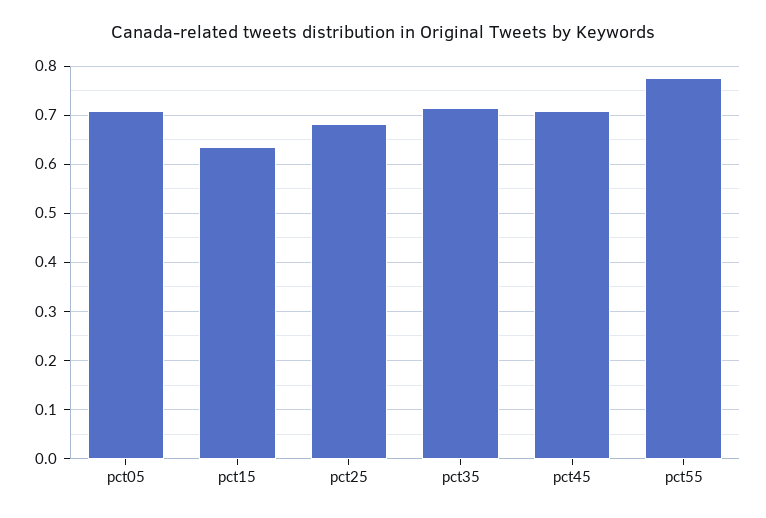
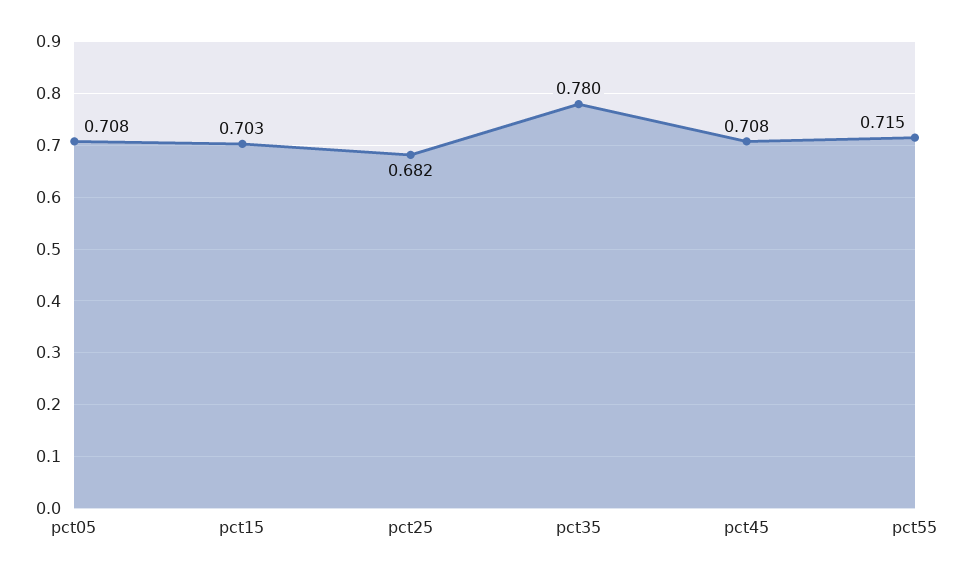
  {
    "pct05": 0.708,
-   "pct15": 0.64,
+   "pct15": 0.703,
    "pct25": 0.682,
-   "pct35": 0.72,
+   "pct35": 0.78,
    "pct45": 0.708,
-   "pct55": 0.78
+   "pct55": 0.715
  }

